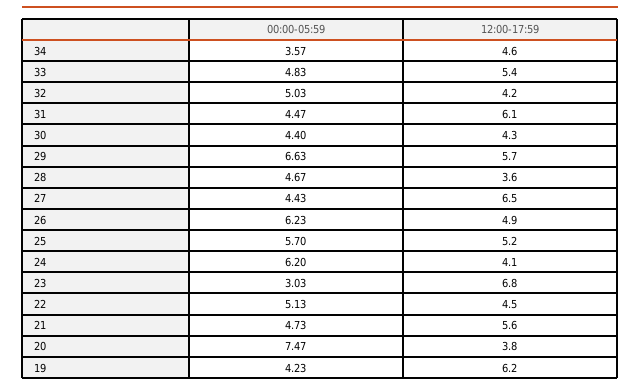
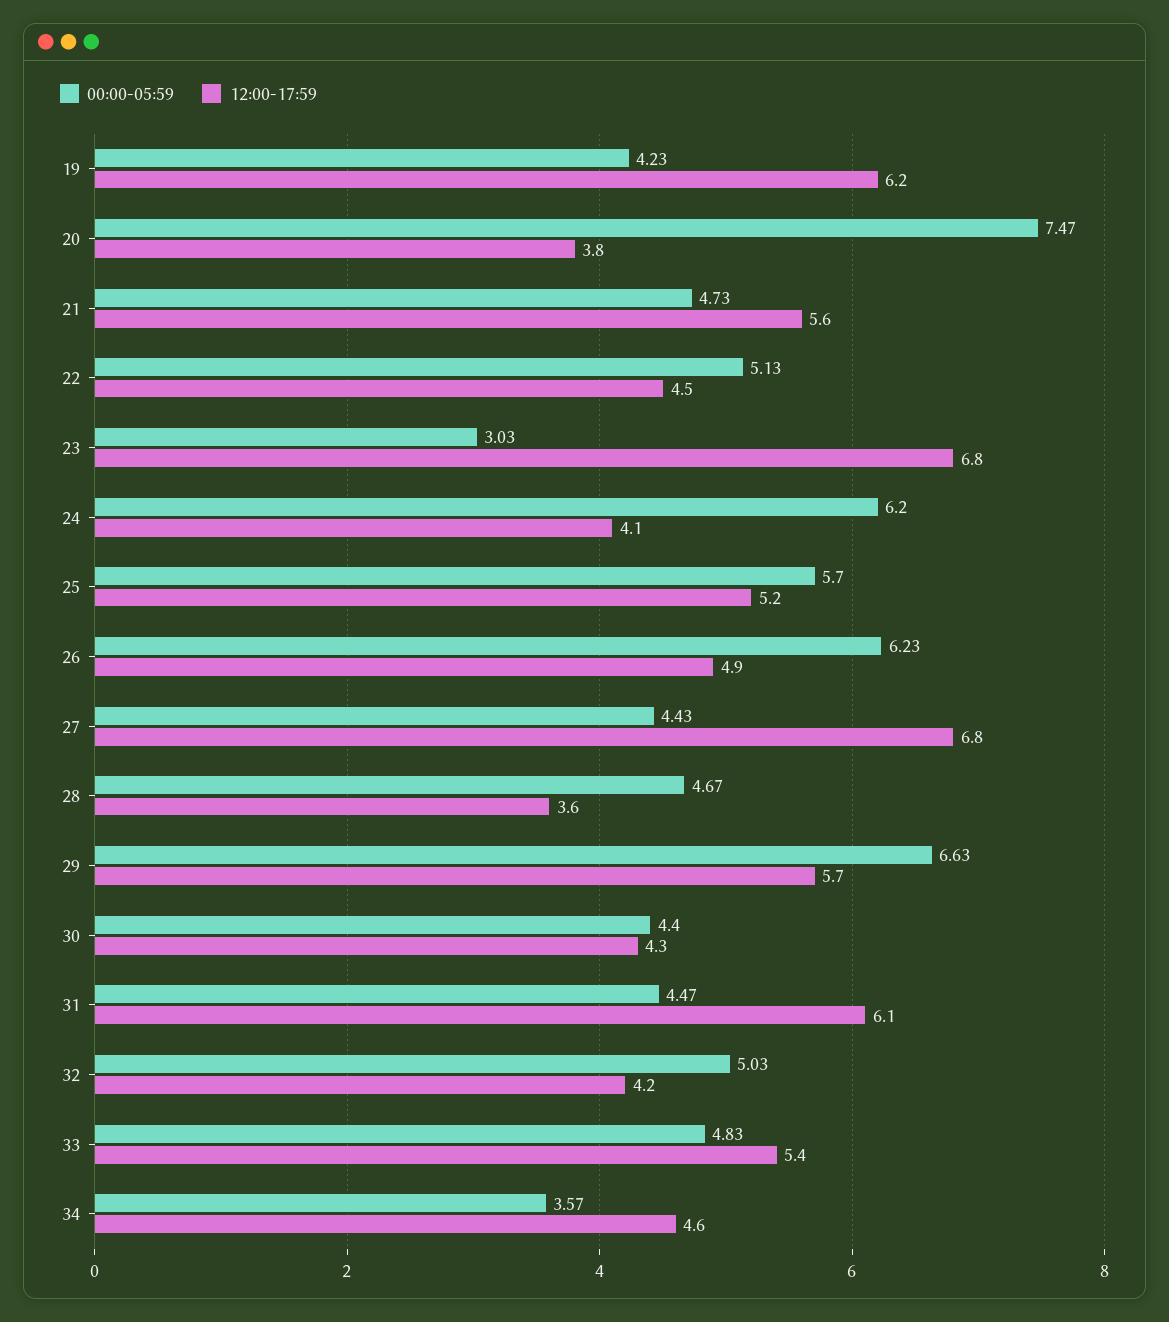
  {
    "00:00-05:59": {
      "34": 3.57,
      "33": 4.83,
      "32": 5.03,
      "31": 4.47,
      "30": 4.4,
      "29": 6.63,
      "28": 4.67,
      "27": 4.43,
      "26": 6.23,
      "25": 5.7,
      "24": 6.2,
      "23": 3.03,
      "22": 5.13,
      "21": 4.73,
      "20": 7.47,
      "19": 4.23
    },
    "12:00-17:59": {
      "34": 4.6,
      "33": 5.4,
      "32": 4.2,
      "31": 6.1,
      "30": 4.3,
      "29": 5.7,
      "28": 3.6,
-     "27": 6.5,
+     "27": 6.8,
      "26": 4.9,
      "25": 5.2,
      "24": 4.1,
      "23": 6.8,
      "22": 4.5,
      "21": 5.6,
      "20": 3.8,
      "19": 6.2
    }
  }

